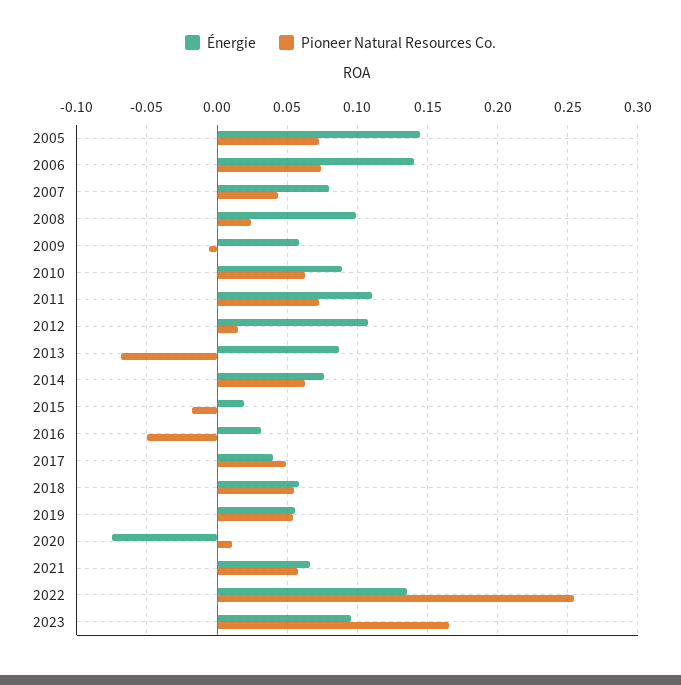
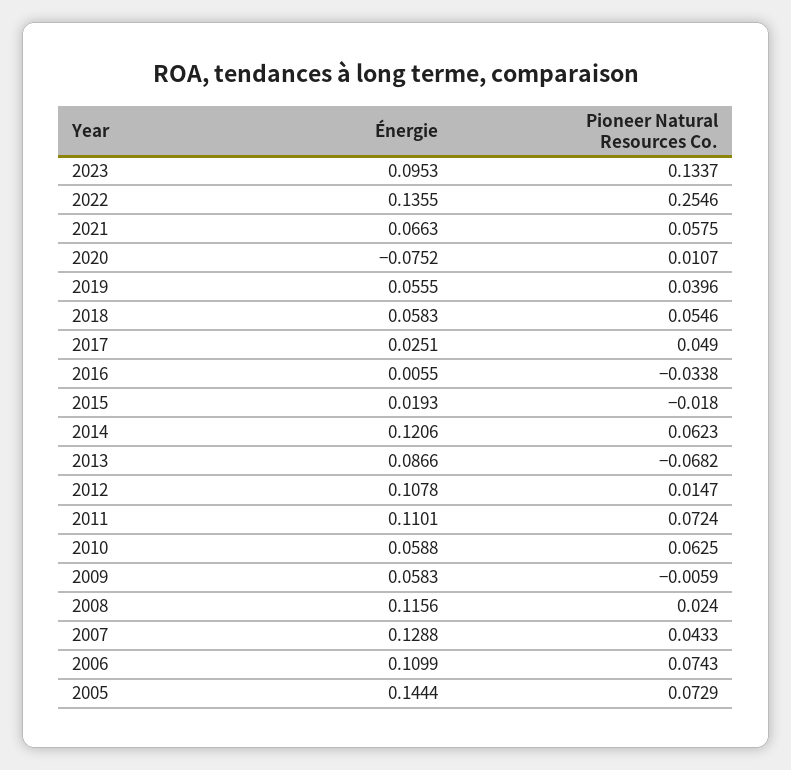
  {
    "Énergie": {
      "2005": 0.1444,
-     "2006": 0.14,
+     "2006": 0.1099,
-     "2007": 0.08,
+     "2007": 0.1288,
-     "2008": 0.1,
+     "2008": 0.1156,
      "2009": 0.0583,
-     "2010": 0.09,
+     "2010": 0.0588,
      "2011": 0.1101,
      "2012": 0.1078,
      "2013": 0.0866,
-     "2014": 0.075,
+     "2014": 0.1206,
      "2015": 0.0193,
-     "2016": 0.03,
+     "2016": 0.0055,
-     "2017": 0.04,
+     "2017": 0.0251,
      "2018": 0.0583,
      "2019": 0.0555,
      "2020": -0.0752,
      "2021": 0.0663,
      "2022": 0.1355,
      "2023": 0.0953
    },
    "Pioneer Natural Resources Co.": {
      "2005": 0.0729,
      "2006": 0.0743,
      "2007": 0.0433,
      "2008": 0.024,
      "2009": -0.0059,
      "2010": 0.0625,
      "2011": 0.0724,
      "2012": 0.0147,
      "2013": -0.0682,
      "2014": 0.0623,
      "2015": -0.018,
-     "2016": -0.05,
+     "2016": -0.0338,
      "2017": 0.049,
      "2018": 0.0546,
-     "2019": 0.055,
+     "2019": 0.0396,
      "2020": 0.0107,
      "2021": 0.0575,
      "2022": 0.2546,
-     "2023": 0.165
+     "2023": 0.1337
    }
  }

